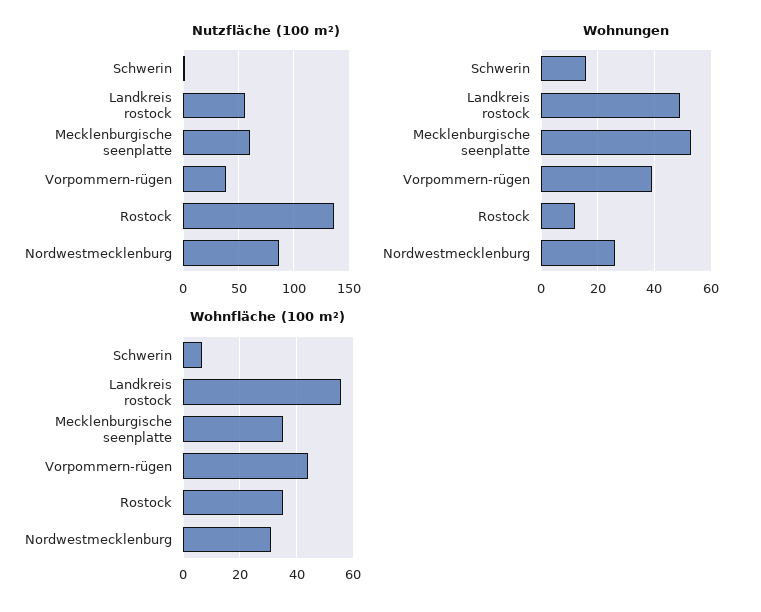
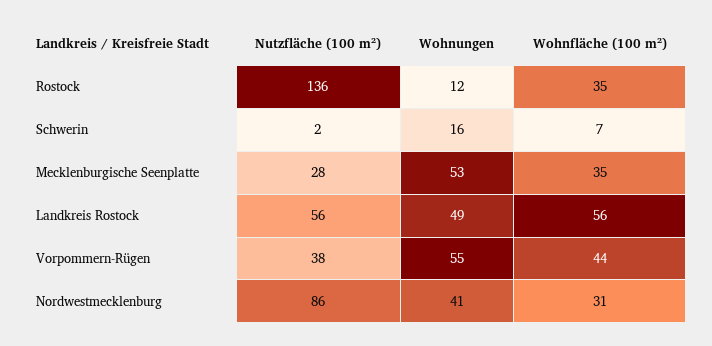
  {
    "Nutzfläche (100 m²)": {
      "Schwerin": 2,
      "Landkreis rostock": 56,
-     "Mecklenburgische seenplatte": 60,
+     "Mecklenburgische seenplatte": 28,
      "Vorpommern-rügen": 38,
      "Rostock": 136,
      "Nordwestmecklenburg": 86
    },
    "Wohnungen": {
      "Schwerin": 16,
      "Landkreis rostock": 49,
      "Mecklenburgische seenplatte": 53,
-     "Vorpommern-rügen": 40,
+     "Vorpommern-rügen": 55,
      "Rostock": 12,
-     "Nordwestmecklenburg": 25
+     "Nordwestmecklenburg": 41
    },
    "Wohnfläche (100 m²)": {
      "Schwerin": 7,
      "Landkreis rostock": 56,
      "Mecklenburgische seenplatte": 35,
      "Vorpommern-rügen": 44,
      "Rostock": 35,
      "Nordwestmecklenburg": 31
    }
  }

